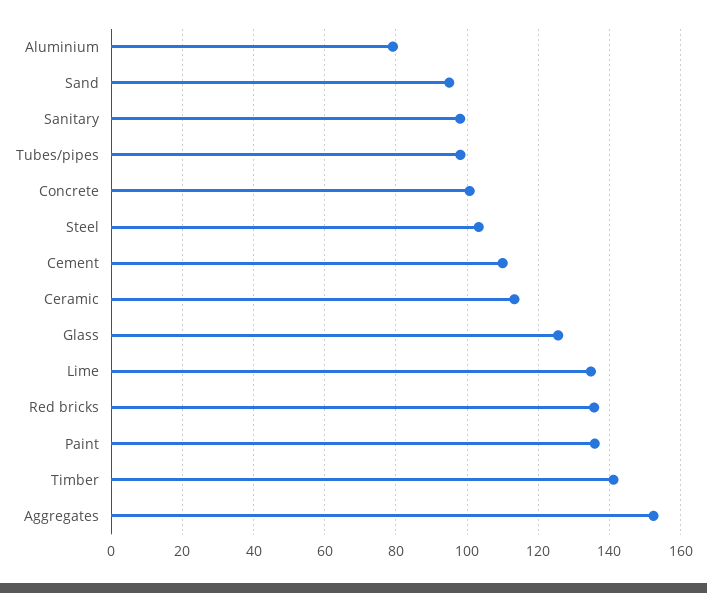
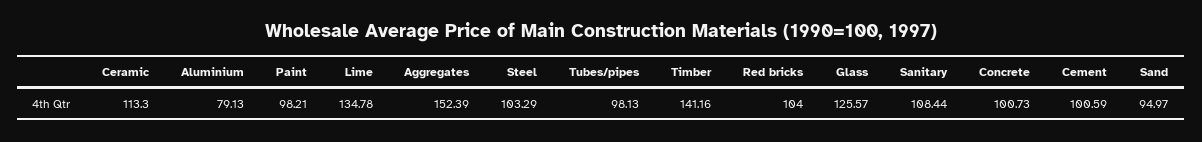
  {
    "Aluminium": 79.13,
    "Sand": 94.97,
-   "Sanitary": 98,
+   "Sanitary": 108.44,
    "Tubes/pipes": 98.13,
    "Concrete": 100.73,
    "Steel": 103.29,
-   "Cement": 110,
+   "Cement": 100.59,
    "Ceramic": 113.3,
    "Glass": 125.57,
    "Lime": 134.78,
-   "Red bricks": 136,
+   "Red bricks": 104,
-   "Paint": 136,
+   "Paint": 98.21,
    "Timber": 141.16,
    "Aggregates": 152.39
  }

